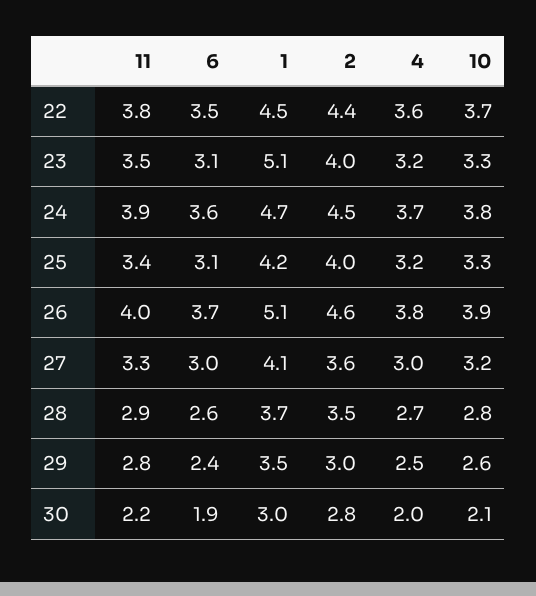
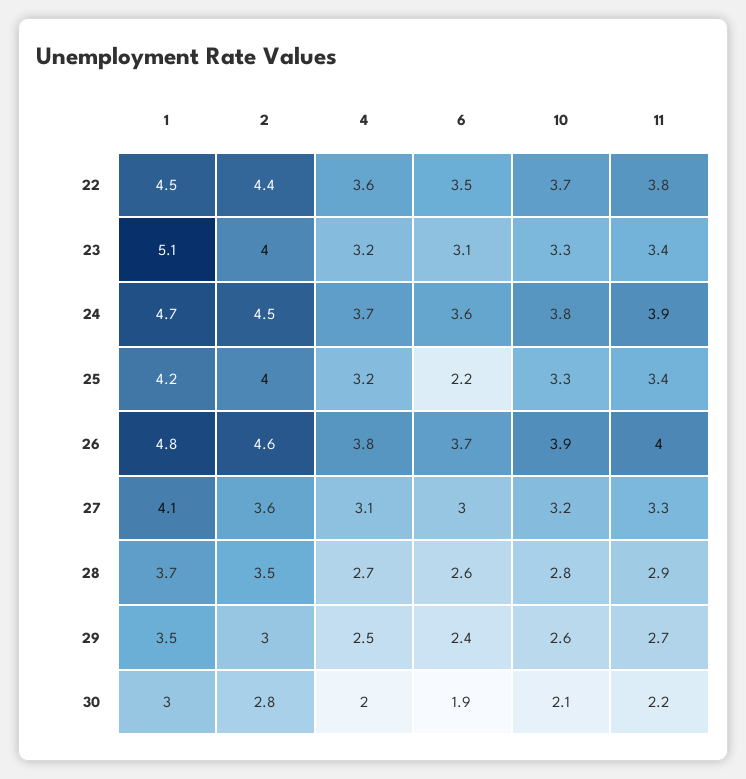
  {
    "11": {
      "22": 3.8,
-     "23": 3.5,
+     "23": 3.4,
      "24": 3.9,
      "25": 3.4,
      "26": 4,
      "27": 3.3,
      "28": 2.9,
-     "29": 2.8,
+     "29": 2.7,
      "30": 2.2
    },
    "6": {
      "22": 3.5,
      "23": 3.1,
      "24": 3.6,
-     "25": 3.1,
+     "25": 2.2,
      "26": 3.7,
      "27": 3,
      "28": 2.6,
      "29": 2.4,
      "30": 1.9
    },
    "1": {
      "22": 4.5,
      "23": 5.1,
      "24": 4.7,
      "25": 4.2,
-     "26": 5.1,
+     "26": 4.8,
      "27": 4.1,
      "28": 3.7,
      "29": 3.5,
      "30": 3
    },
    "2": {
      "22": 4.4,
      "23": 4,
      "24": 4.5,
      "25": 4,
      "26": 4.6,
      "27": 3.6,
      "28": 3.5,
      "29": 3,
      "30": 2.8
    },
    "4": {
      "22": 3.6,
      "23": 3.2,
      "24": 3.7,
      "25": 3.2,
      "26": 3.8,
-     "27": 3,
+     "27": 3.1,
      "28": 2.7,
      "29": 2.5,
      "30": 2
    },
    "10": {
      "22": 3.7,
      "23": 3.3,
      "24": 3.8,
      "25": 3.3,
      "26": 3.9,
      "27": 3.2,
      "28": 2.8,
      "29": 2.6,
      "30": 2.1
    }
  }

